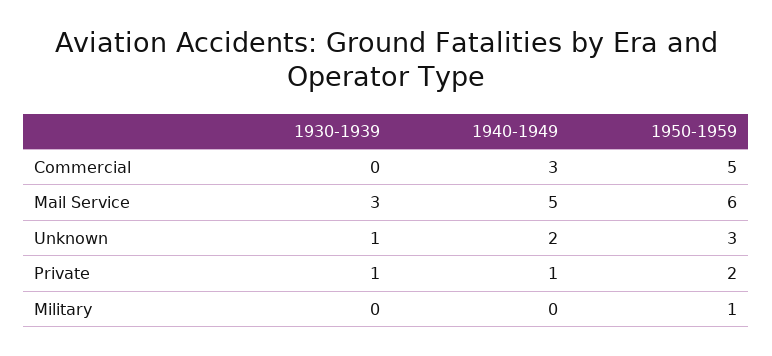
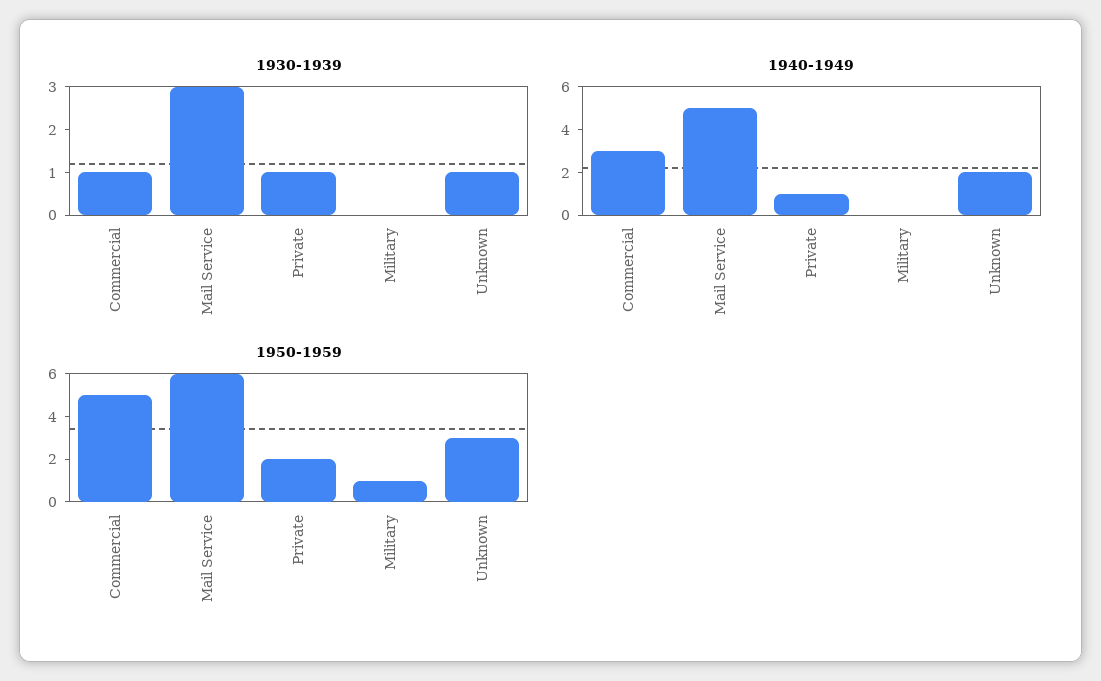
  {
    "1930-1939": {
-     "Commercial": 0,
+     "Commercial": 1,
      "Mail Service": 3,
      "Unknown": 1,
      "Private": 1,
      "Military": 0
    },
    "1940-1949": {
      "Commercial": 3,
      "Mail Service": 5,
      "Unknown": 2,
      "Private": 1,
      "Military": 0
    },
    "1950-1959": {
      "Commercial": 5,
      "Mail Service": 6,
      "Unknown": 3,
      "Private": 2,
      "Military": 1
    }
  }

